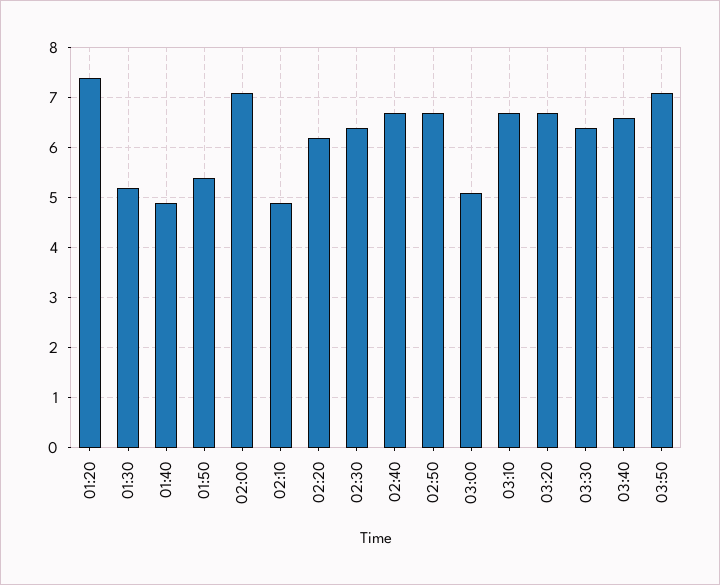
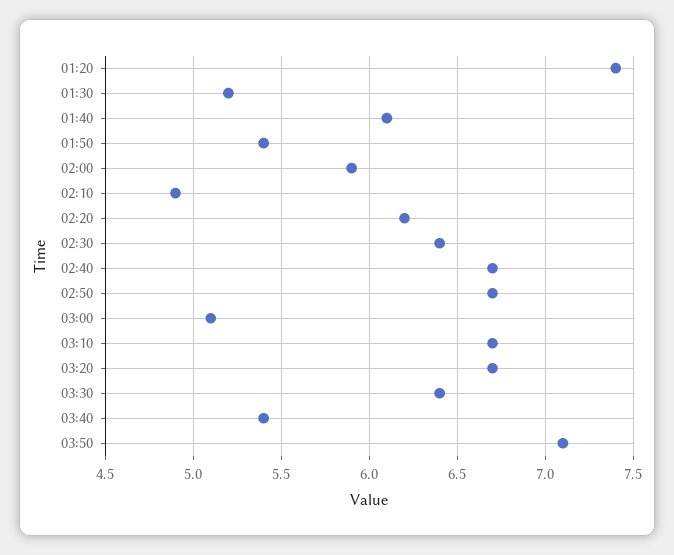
  {
    "01:20": 7.4,
    "01:30": 5.2,
-   "01:40": 5,
+   "01:40": 6.1,
    "01:50": 5.4,
-   "02:00": 7,
+   "02:00": 5.9,
    "02:10": 4.9,
    "02:20": 6.2,
    "02:30": 6.4,
    "02:40": 6.7,
    "02:50": 6.7,
    "03:00": 5.1,
    "03:10": 6.7,
    "03:20": 6.7,
    "03:30": 6.4,
-   "03:40": 6.5,
+   "03:40": 5.4,
    "03:50": 7.1
  }

